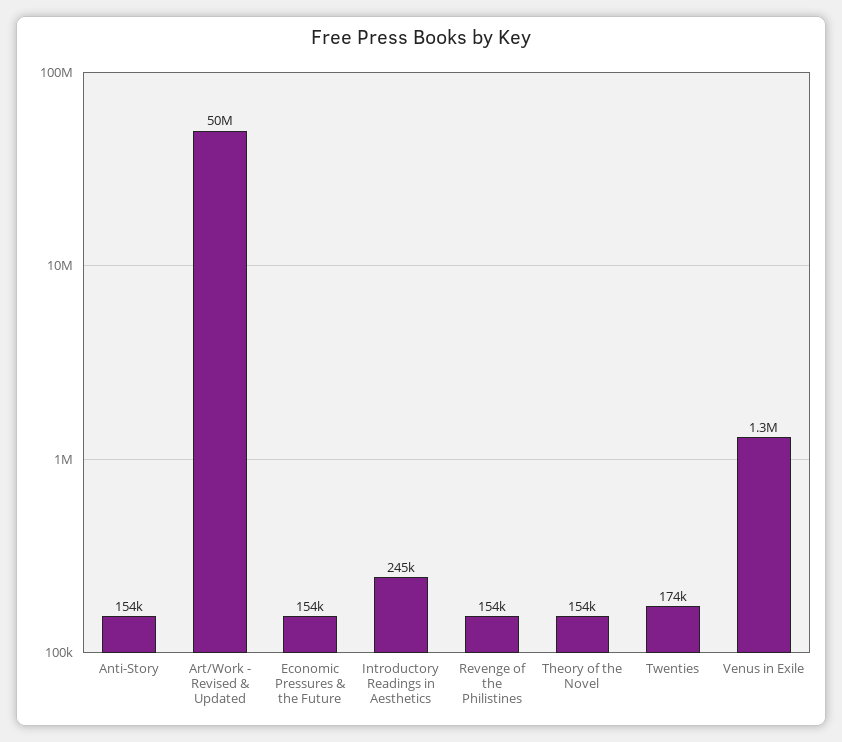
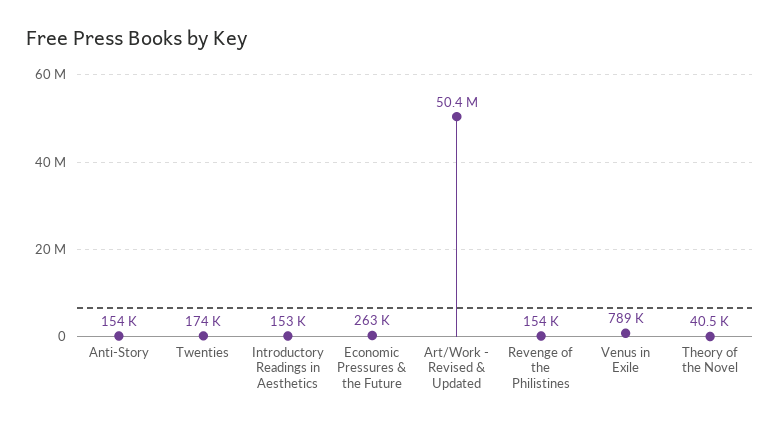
  {
    "Anti-Story": 154000,
    "Art/Work - Revised & Updated": 50400000,
-   "Economic Pressures & the Future": 154000,
+   "Economic Pressures & the Future": 263000,
-   "Introductory Readings in Aesthetics": 245000,
+   "Introductory Readings in Aesthetics": 153000,
    "Revenge of the Philistines": 154000,
-   "Theory of the Novel": 154000,
+   "Theory of the Novel": 40500,
    "Twenties": 174000,
-   "Venus in Exile": 1300000
+   "Venus in Exile": 789000
  }

